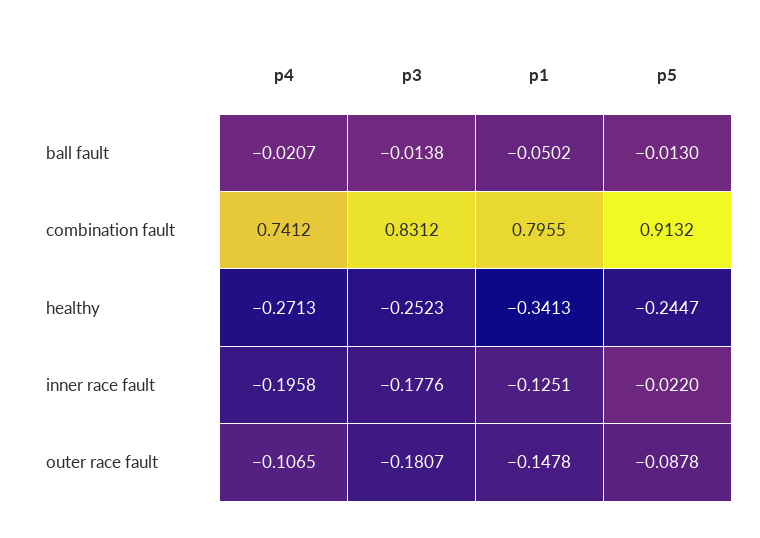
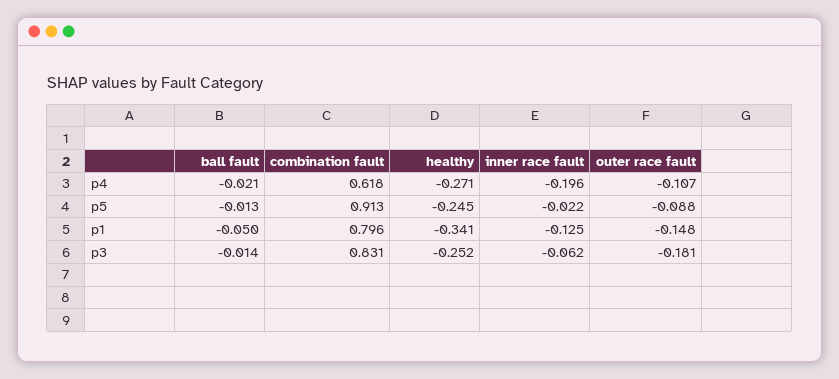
  {
    "p4": {
      "ball fault": -0.0207,
-     "combination fault": 0.7412,
+     "combination fault": 0.618,
      "healthy": -0.2713,
      "inner race fault": -0.1958,
      "outer race fault": -0.1065
    },
    "p3": {
      "ball fault": -0.0138,
      "combination fault": 0.8312,
      "healthy": -0.2523,
-     "inner race fault": -0.1776,
+     "inner race fault": -0.062,
      "outer race fault": -0.1807
    },
    "p1": {
      "ball fault": -0.0502,
      "combination fault": 0.7955,
      "healthy": -0.3413,
      "inner race fault": -0.1251,
      "outer race fault": -0.1478
    },
    "p5": {
      "ball fault": -0.013,
      "combination fault": 0.9132,
      "healthy": -0.2447,
      "inner race fault": -0.022,
      "outer race fault": -0.0878
    }
  }

